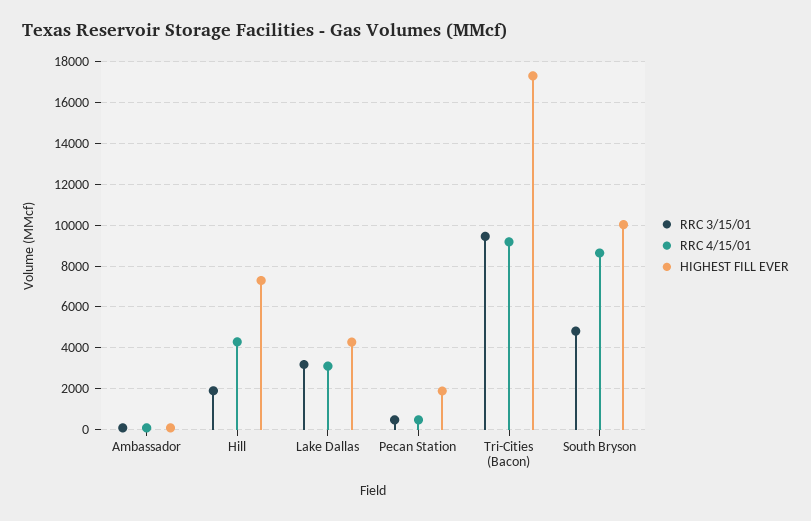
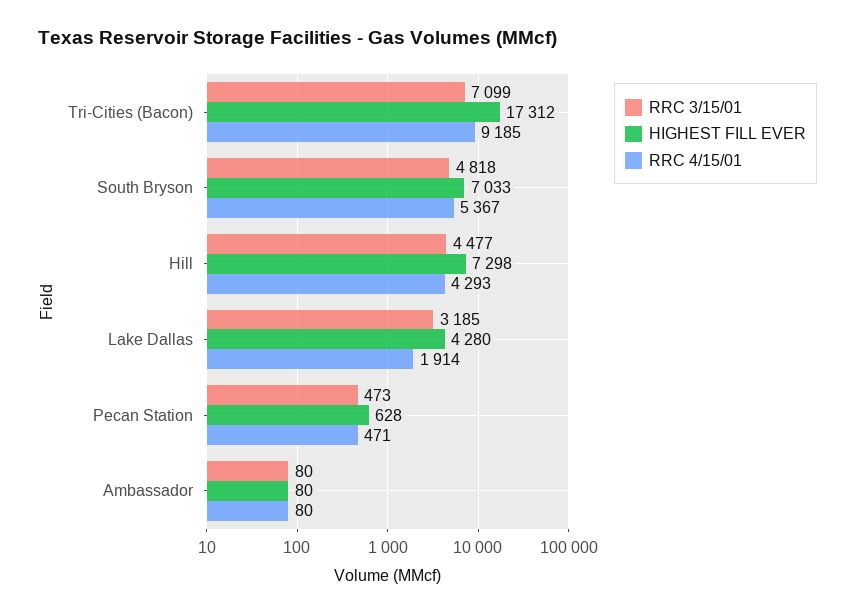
  {
    "RRC 3/15/01": {
      "Ambassador": 80,
-     "Hill": 2000,
+     "Hill": 4477,
      "Lake Dallas": 3185,
      "Pecan Station": 473,
-     "Tri-Cities (Bacon)": 9500,
+     "Tri-Cities (Bacon)": 7099,
      "South Bryson": 4818
    },
    "RRC 4/15/01": {
      "Ambassador": 80,
      "Hill": 4293,
-     "Lake Dallas": 3000,
+     "Lake Dallas": 1914,
      "Pecan Station": 471,
      "Tri-Cities (Bacon)": 9185,
-     "South Bryson": 8500
+     "South Bryson": 5367
    },
    "HIGHEST FILL EVER": {
      "Ambassador": 80,
      "Hill": 7298,
      "Lake Dallas": 4280,
-     "Pecan Station": 2000,
+     "Pecan Station": 628,
      "Tri-Cities (Bacon)": 17312,
-     "South Bryson": 10000
+     "South Bryson": 7033
    }
  }

